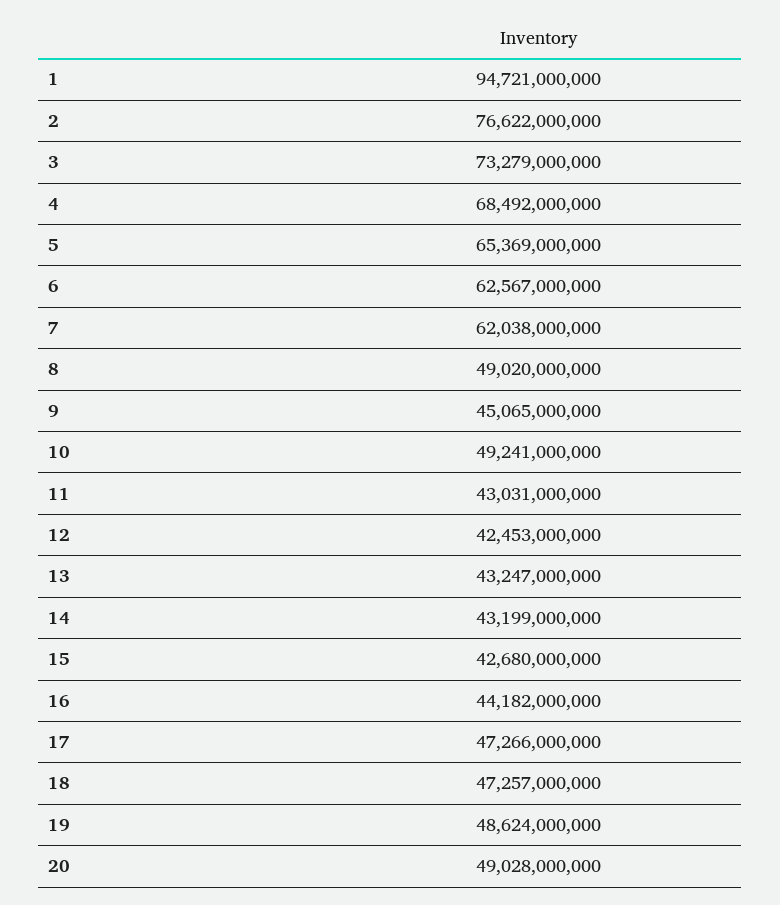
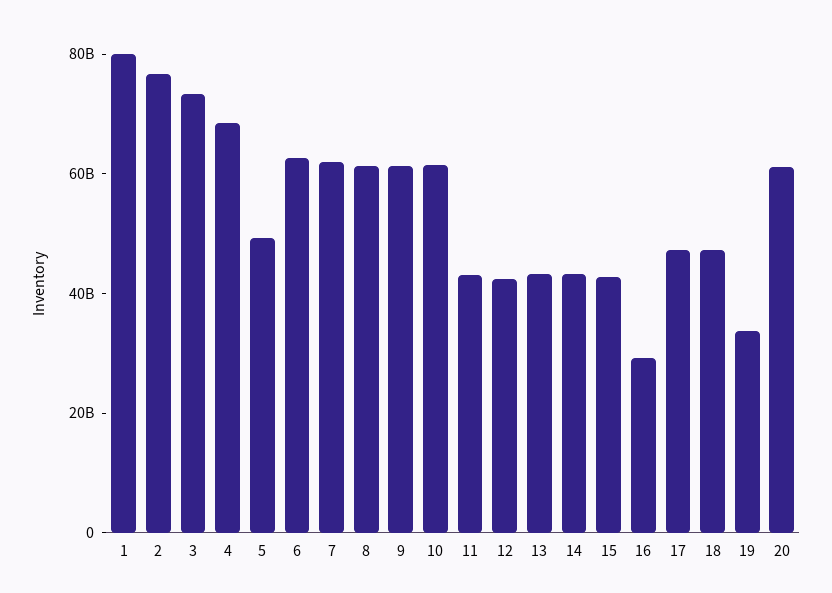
  {
-   "1": 94721000000,
+   "1": 80000000000,
    "2": 76622000000,
    "3": 73279000000,
    "4": 68492000000,
-   "5": 65369000000,
+   "5": 50000000000,
    "6": 62567000000,
    "7": 62038000000,
-   "8": 49020000000,
+   "8": 60000000000,
-   "9": 45065000000,
+   "9": 60000000000,
-   "10": 49241000000,
+   "10": 60000000000,
    "11": 43031000000,
    "12": 42453000000,
    "13": 43247000000,
    "14": 43199000000,
    "15": 42680000000,
-   "16": 44182000000,
+   "16": 30000000000,
    "17": 47266000000,
    "18": 47257000000,
-   "19": 48624000000,
+   "19": 35000000000,
-   "20": 49028000000
+   "20": 60000000000
  }

